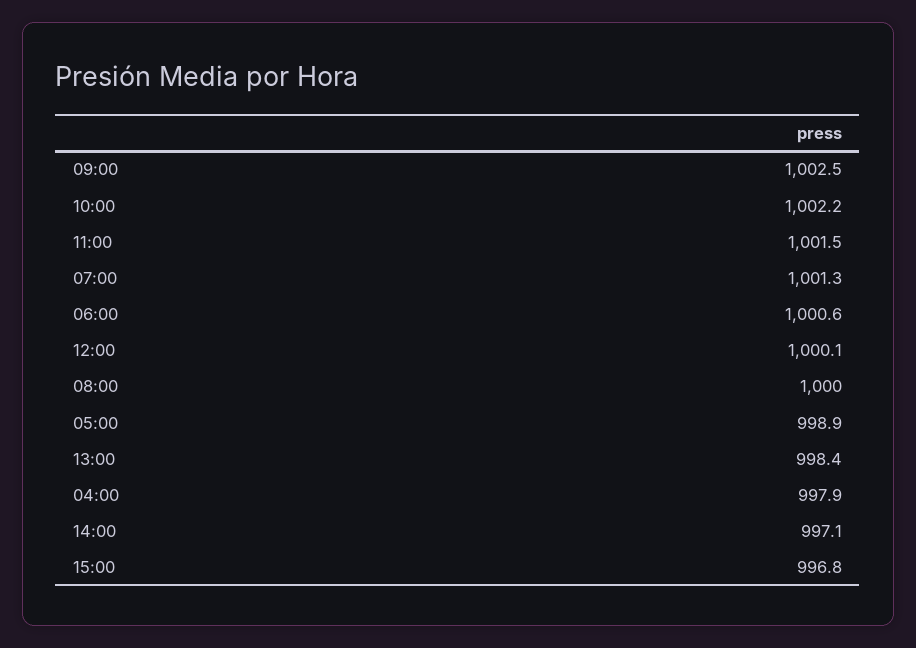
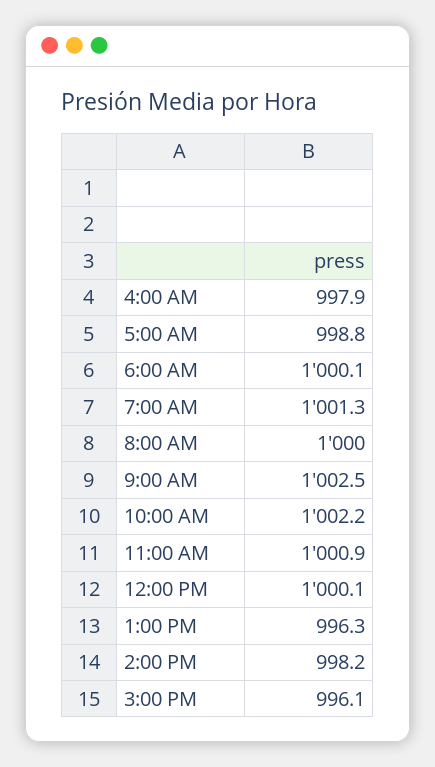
  {
    "09:00": 1002.5,
    "10:00": 1002.2,
-   "11:00": 1001.5,
+   "11:00": 1000.9,
    "07:00": 1001.3,
-   "06:00": 1000.6,
+   "06:00": 1000.1,
    "12:00": 1000.1,
    "08:00": 1000,
-   "05:00": 998.9,
+   "05:00": 998.8,
-   "13:00": 998.4,
+   "13:00": 996.3,
    "04:00": 997.9,
-   "14:00": 997.1,
+   "14:00": 998.2,
-   "15:00": 996.8
+   "15:00": 996.1
  }

